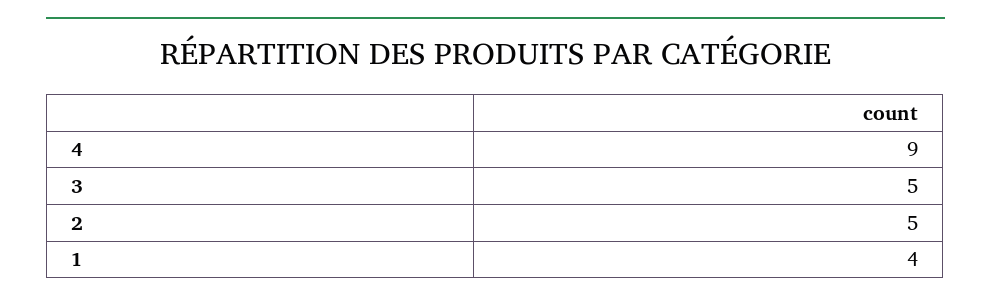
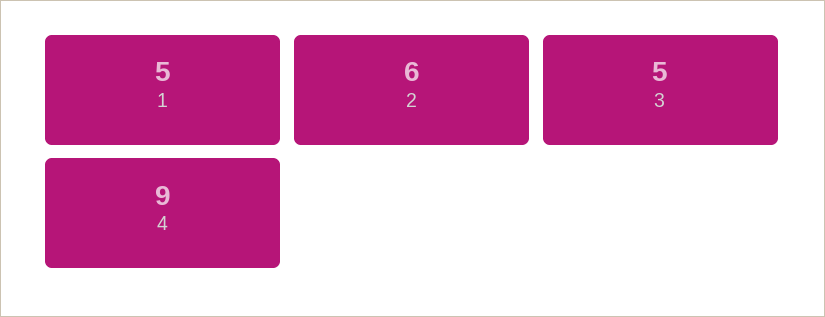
  {
    "4": 9,
    "3": 5,
-   "2": 5,
+   "2": 6,
-   "1": 4
+   "1": 5
  }

